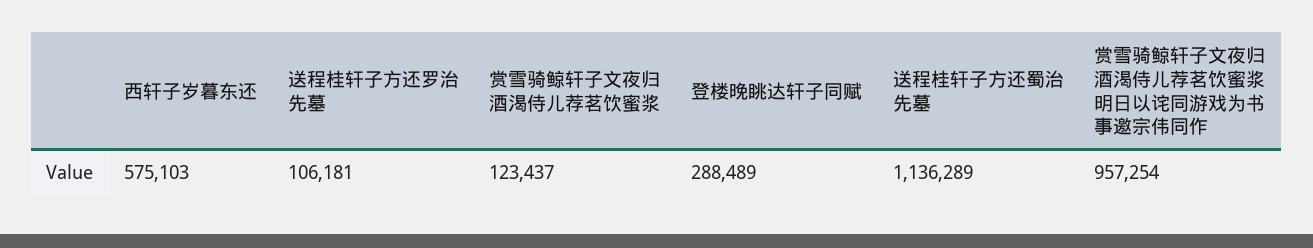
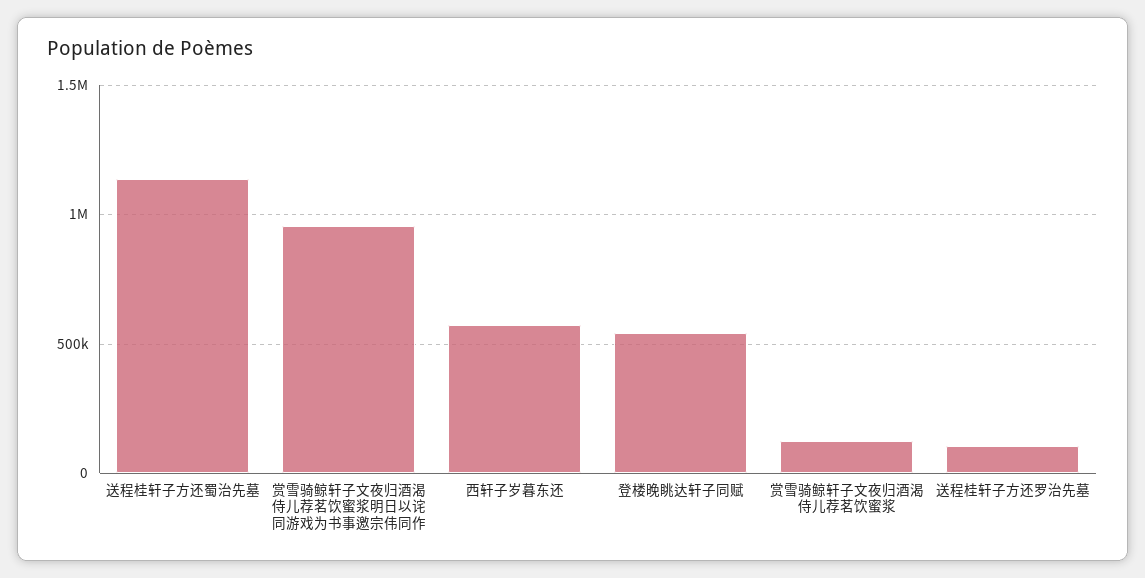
  {
    "西轩子岁暮东还": 575103,
    "送程桂轩子方还罗治先墓": 106181,
    "赏雪骑鲸轩子文夜归酒渴侍儿荐茗饮蜜浆": 123437,
-   "登楼晚眺达轩子同赋": 288489,
+   "登楼晚眺达轩子同赋": 550000,
    "送程桂轩子方还蜀治先墓": 1136289,
    "赏雪骑鲸轩子文夜归酒渴侍儿荐茗饮蜜浆明日以诧同游戏为书事邀宗伟同作": 957254
  }

